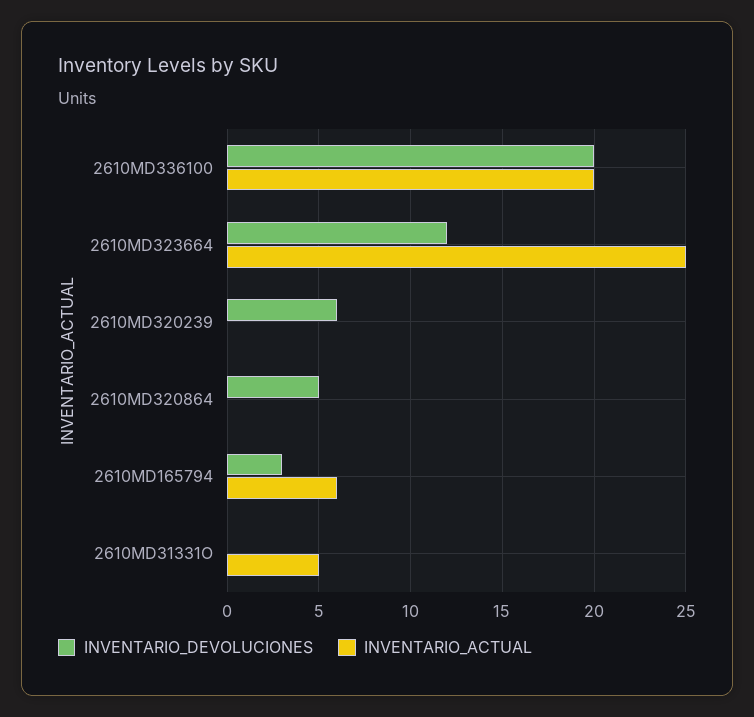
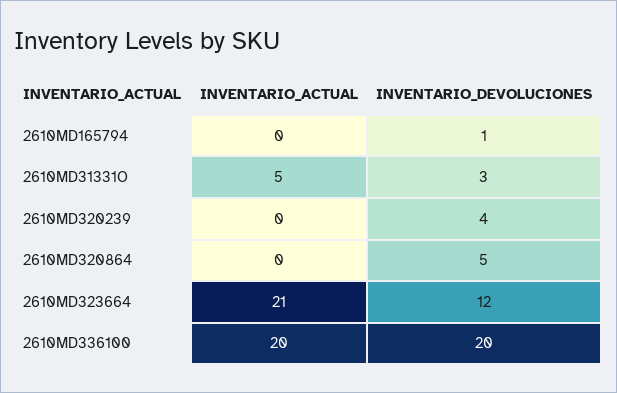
  {
    "INVENTARIO_DEVOLUCIONES": {
      "2610MD336100": 20,
      "2610MD323664": 12,
-     "2610MD320239": 6,
+     "2610MD320239": 4,
      "2610MD320864": 5,
-     "2610MD165794": 3,
+     "2610MD165794": 1,
-     "2610MD31331O": 0
+     "2610MD31331O": 3
    },
    "INVENTARIO_ACTUAL": {
      "2610MD336100": 20,
-     "2610MD323664": 25,
+     "2610MD323664": 21,
      "2610MD320239": 0,
      "2610MD320864": 0,
-     "2610MD165794": 6,
+     "2610MD165794": 0,
      "2610MD31331O": 5
    }
  }

